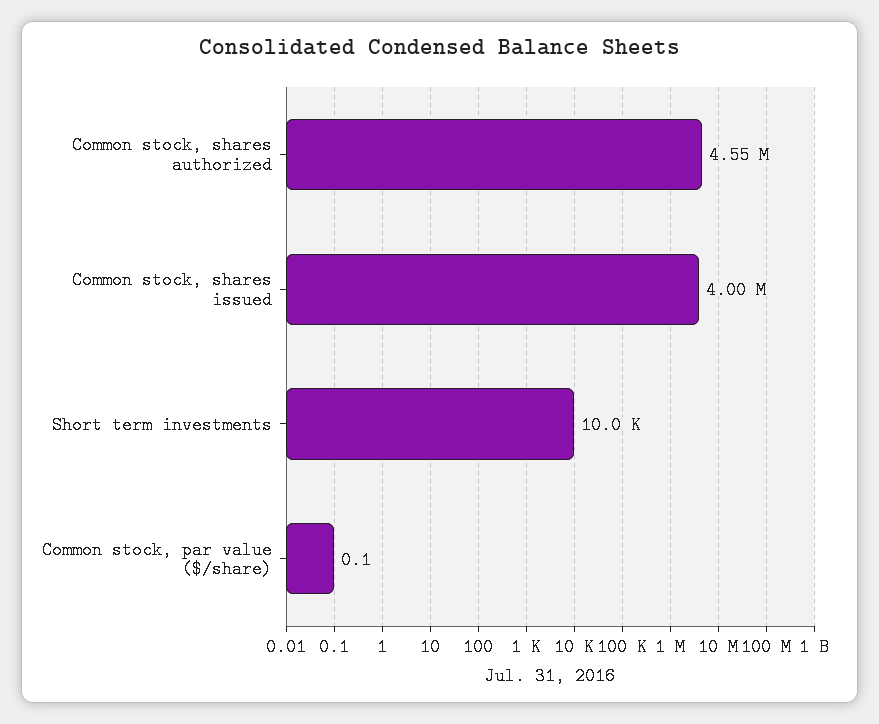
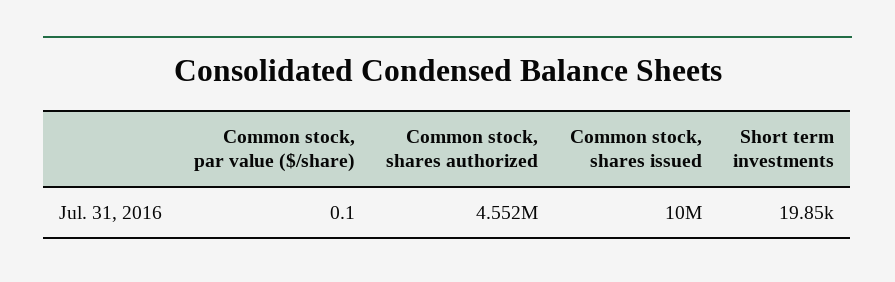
  {
    "Common stock, shares authorized": 4552000,
-   "Common stock, shares issued": 4000000,
+   "Common stock, shares issued": 10000000,
-   "Short term investments": 10000,
+   "Short term investments": 19850,
    "Common stock, par value ($/share)": 0.1
  }

